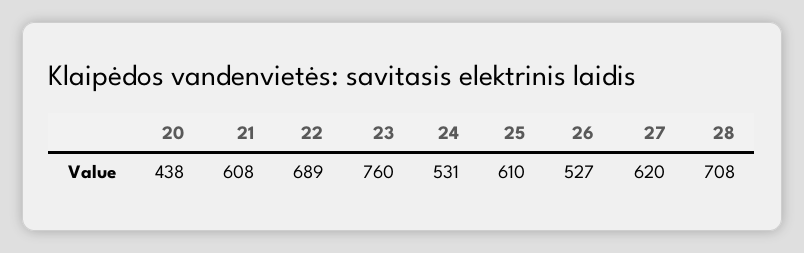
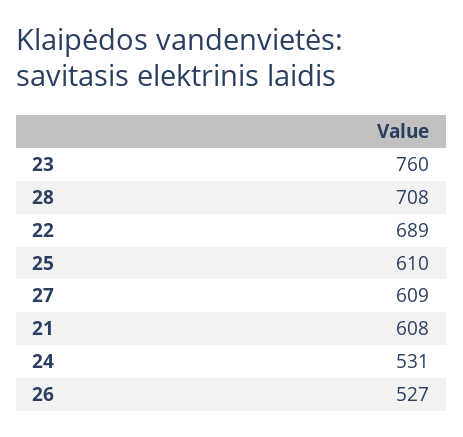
  {
-   "20": 438,
    "21": 608,
    "22": 689,
    "23": 760,
    "24": 531,
    "25": 610,
    "26": 527,
-   "27": 620,
+   "27": 609,
    "28": 708
  }

